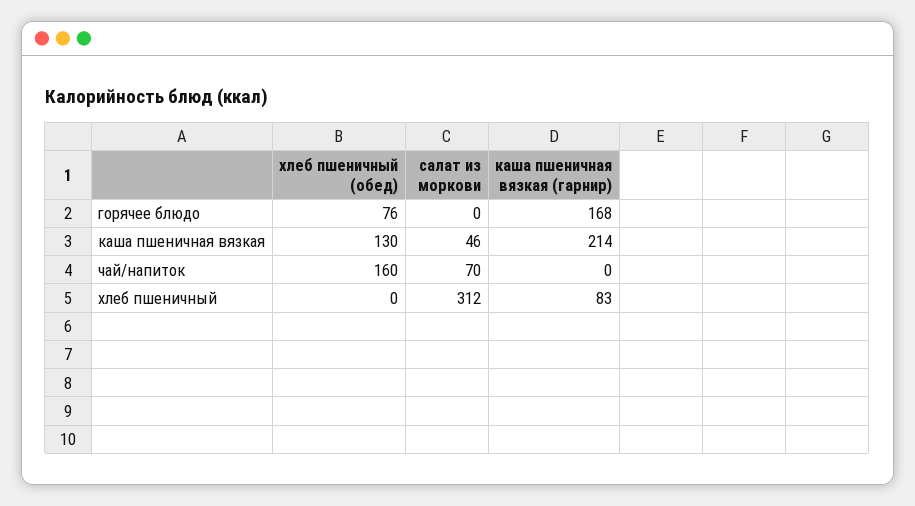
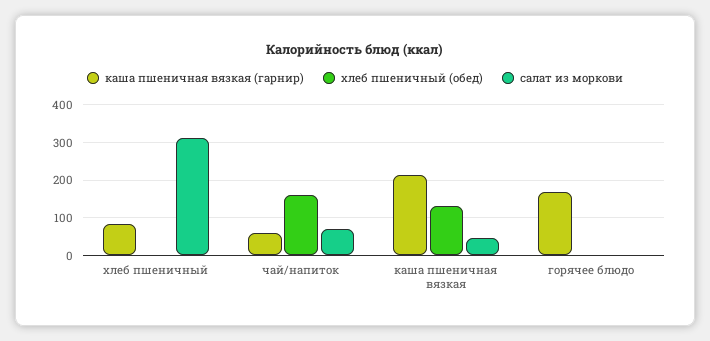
  {
    "хлеб пшеничный (обед)": {
-     "горячее блюдо": 76,
+     "горячее блюдо": 0,
      "каша пшеничная вязкая": 130,
      "чай/напиток": 160,
      "хлеб пшеничный": 0
    },
    "салат из моркови": {
      "горячее блюдо": 0,
      "каша пшеничная вязкая": 46,
      "чай/напиток": 70,
      "хлеб пшеничный": 312
    },
    "каша пшеничная вязкая (гарнир)": {
      "горячее блюдо": 168,
      "каша пшеничная вязкая": 214,
-     "чай/напиток": 0,
+     "чай/напиток": 60,
      "хлеб пшеничный": 83
    }
  }

